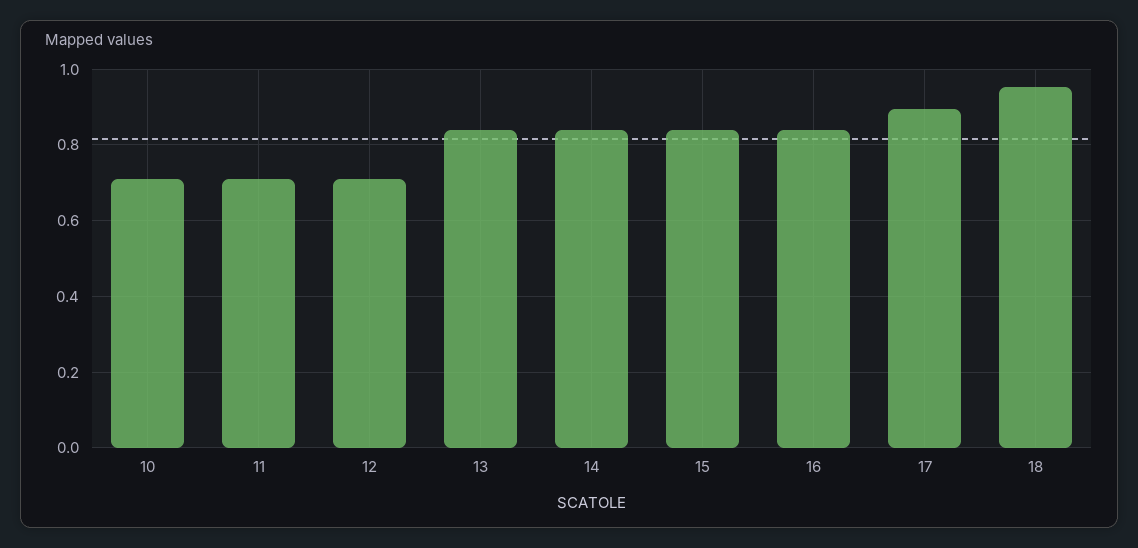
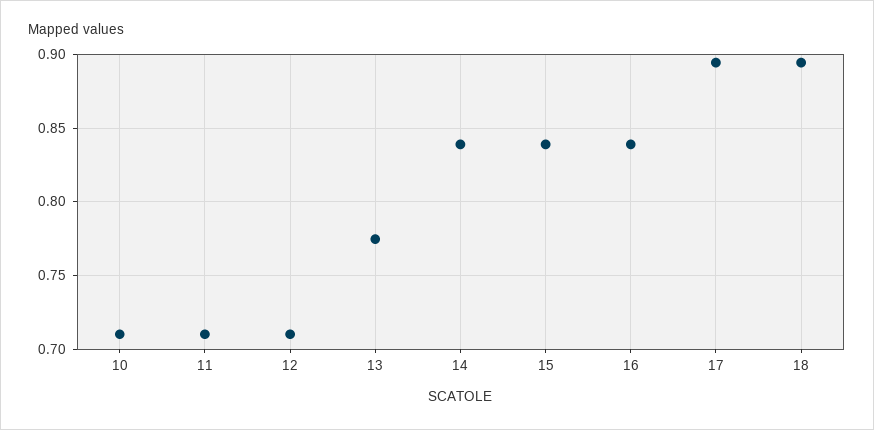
  {
    "10": 0.71,
    "11": 0.71,
    "12": 0.71,
-   "13": 0.84,
+   "13": 0.775,
    "14": 0.84,
    "15": 0.84,
    "16": 0.84,
    "17": 0.895,
-   "18": 0.96
+   "18": 0.895
  }

